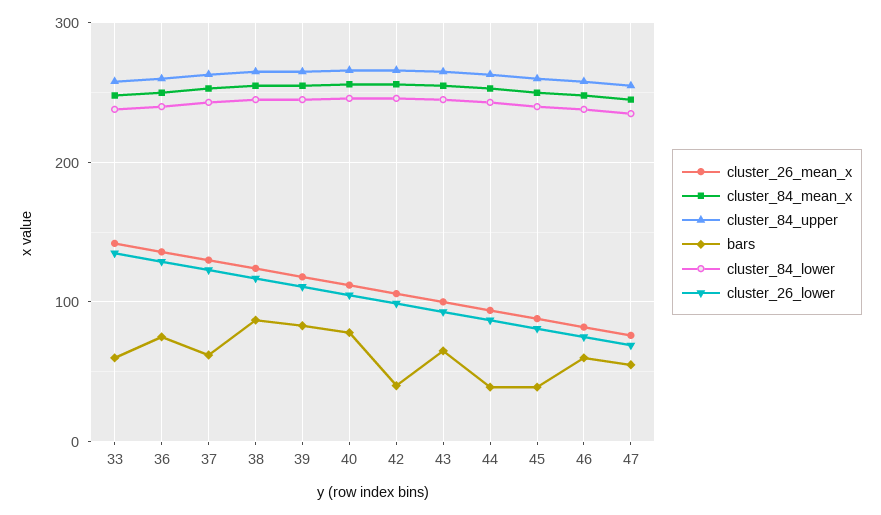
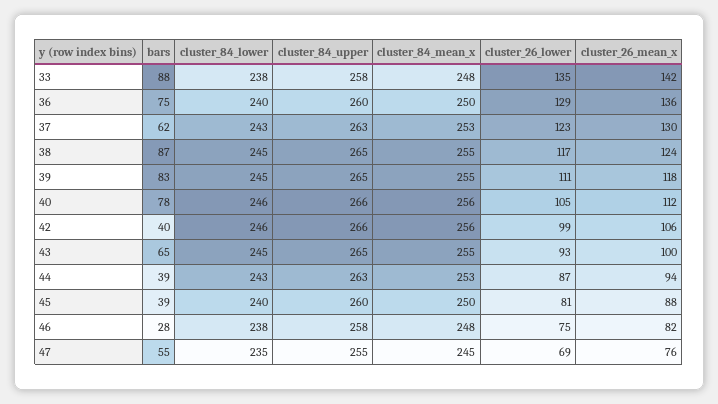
  {
    "cluster_26_mean_x": {
      "33": 142,
      "36": 136,
      "37": 130,
      "38": 124,
      "39": 118,
      "40": 112,
      "42": 106,
      "43": 100,
      "44": 94,
      "45": 88,
      "46": 82,
      "47": 76
    },
    "cluster_84_mean_x": {
      "33": 248,
      "36": 250,
      "37": 253,
      "38": 255,
      "39": 255,
      "40": 256,
      "42": 256,
      "43": 255,
      "44": 253,
      "45": 250,
      "46": 248,
      "47": 245
    },
    "cluster_84_upper": {
      "33": 258,
      "36": 260,
      "37": 263,
      "38": 265,
      "39": 265,
      "40": 266,
      "42": 266,
      "43": 265,
      "44": 263,
      "45": 260,
      "46": 258,
      "47": 255
    },
    "bars": {
-     "33": 60,
+     "33": 88,
      "36": 75,
      "37": 62,
      "38": 87,
      "39": 83,
      "40": 78,
      "42": 40,
      "43": 65,
      "44": 39,
      "45": 39,
-     "46": 60,
+     "46": 28,
      "47": 55
    },
    "cluster_84_lower": {
      "33": 238,
      "36": 240,
      "37": 243,
      "38": 245,
      "39": 245,
      "40": 246,
      "42": 246,
      "43": 245,
      "44": 243,
      "45": 240,
      "46": 238,
      "47": 235
    },
    "cluster_26_lower": {
      "33": 135,
      "36": 129,
      "37": 123,
      "38": 117,
      "39": 111,
      "40": 105,
      "42": 99,
      "43": 93,
      "44": 87,
      "45": 81,
      "46": 75,
      "47": 69
    }
  }

